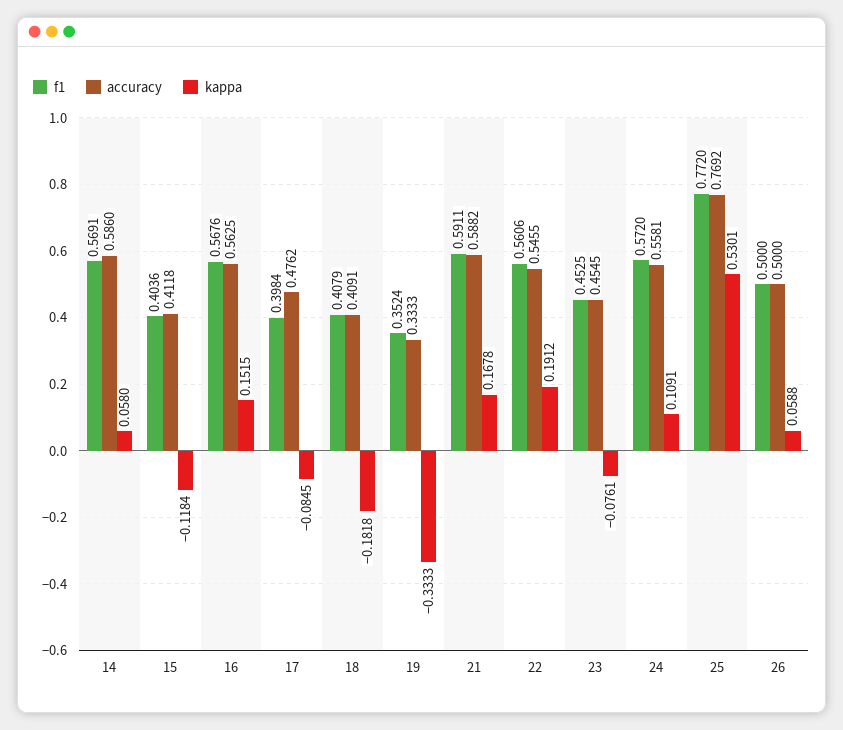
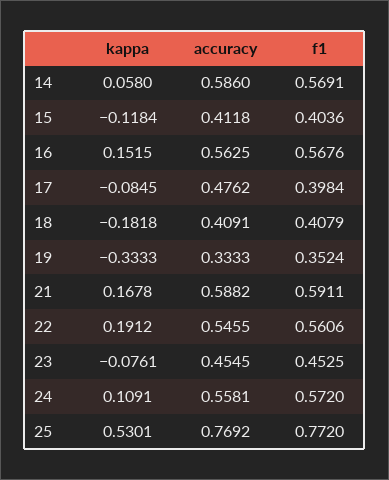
  {
    "f1": {
      "14": 0.5691,
      "15": 0.4036,
      "16": 0.5676,
      "17": 0.3984,
      "18": 0.4079,
      "19": 0.3524,
      "21": 0.5911,
      "22": 0.5606,
      "23": 0.4525,
      "24": 0.572,
-     "25": 0.772,
+     "25": 0.772
-     "26": 0.5
    },
    "accuracy": {
      "14": 0.586,
      "15": 0.4118,
      "16": 0.5625,
      "17": 0.4762,
      "18": 0.4091,
      "19": 0.3333,
      "21": 0.5882,
      "22": 0.5455,
      "23": 0.4545,
      "24": 0.5581,
-     "25": 0.7692,
+     "25": 0.7692
-     "26": 0.5
    },
    "kappa": {
      "14": 0.058,
      "15": -0.1184,
      "16": 0.1515,
      "17": -0.0845,
      "18": -0.1818,
      "19": -0.3333,
      "21": 0.1678,
      "22": 0.1912,
      "23": -0.0761,
      "24": 0.1091,
-     "25": 0.5301,
+     "25": 0.5301
-     "26": 0.0588
    }
  }

